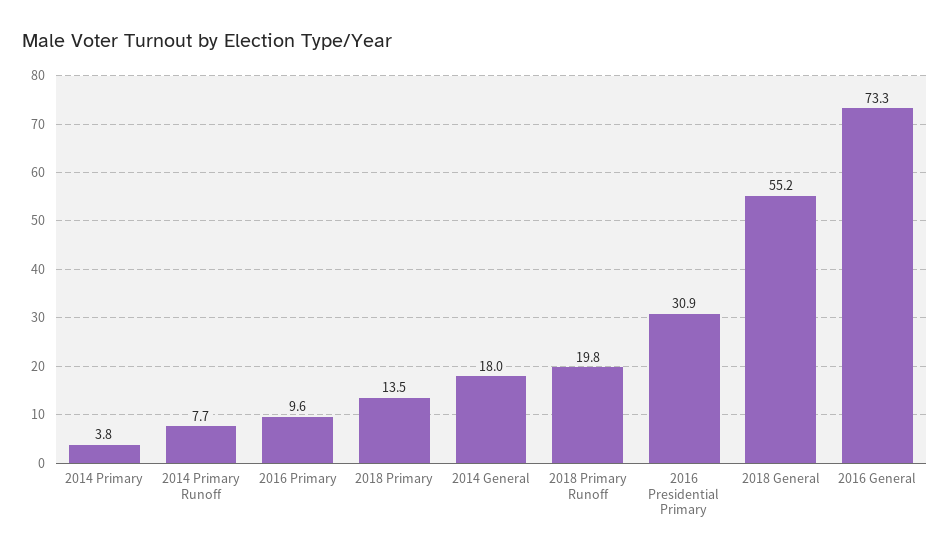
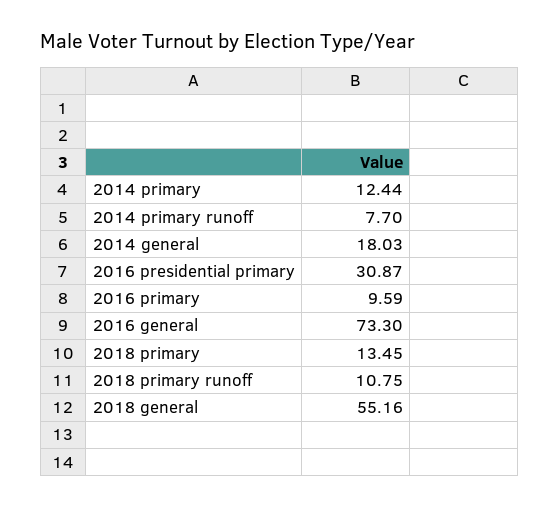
  {
-   "2014 Primary": 3.8,
+   "2014 Primary": 12.44,
    "2014 Primary Runoff": 7.7,
    "2016 Primary": 9.59,
    "2018 Primary": 13.45,
    "2014 General": 18.03,
-   "2018 Primary Runoff": 19.8,
+   "2018 Primary Runoff": 10.75,
    "2016 Presidential Primary": 30.87,
    "2018 General": 55.16,
    "2016 General": 73.3
  }

